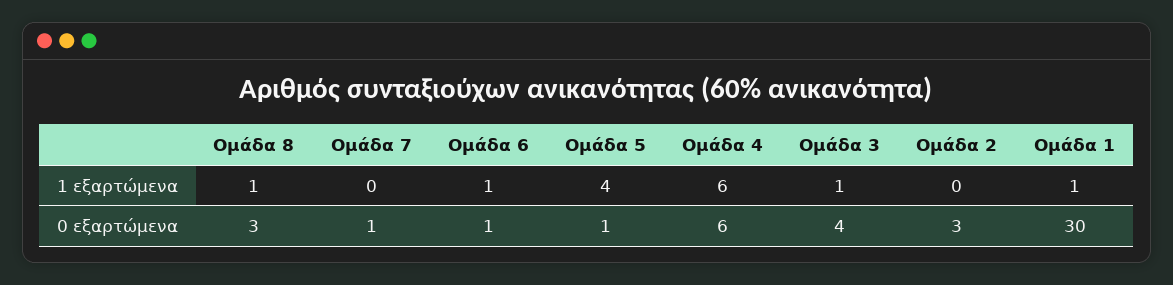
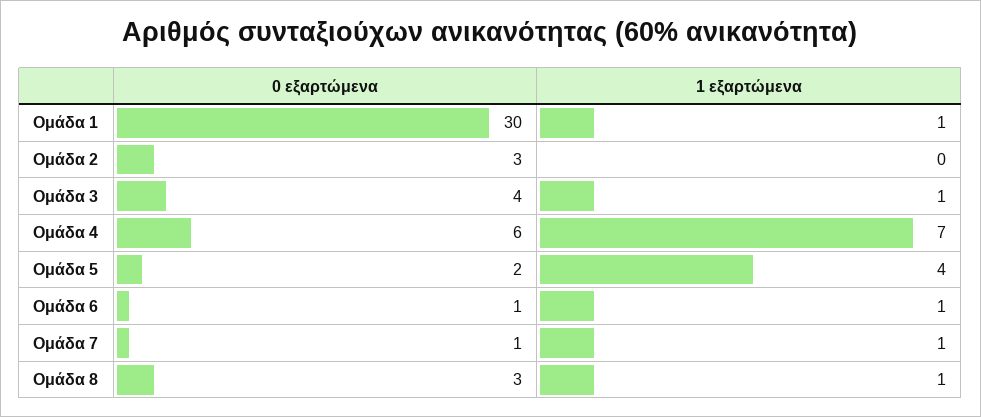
  {
    "Ομάδα 8": {
      "1 εξαρτώμενα": 1,
      "0 εξαρτώμενα": 3
    },
    "Ομάδα 7": {
-     "1 εξαρτώμενα": 0,
+     "1 εξαρτώμενα": 1,
      "0 εξαρτώμενα": 1
    },
    "Ομάδα 6": {
      "1 εξαρτώμενα": 1,
      "0 εξαρτώμενα": 1
    },
    "Ομάδα 5": {
      "1 εξαρτώμενα": 4,
-     "0 εξαρτώμενα": 1
+     "0 εξαρτώμενα": 2
    },
    "Ομάδα 4": {
-     "1 εξαρτώμενα": 6,
+     "1 εξαρτώμενα": 7,
      "0 εξαρτώμενα": 6
    },
    "Ομάδα 3": {
      "1 εξαρτώμενα": 1,
      "0 εξαρτώμενα": 4
    },
    "Ομάδα 2": {
      "1 εξαρτώμενα": 0,
      "0 εξαρτώμενα": 3
    },
    "Ομάδα 1": {
      "1 εξαρτώμενα": 1,
      "0 εξαρτώμενα": 30
    }
  }

